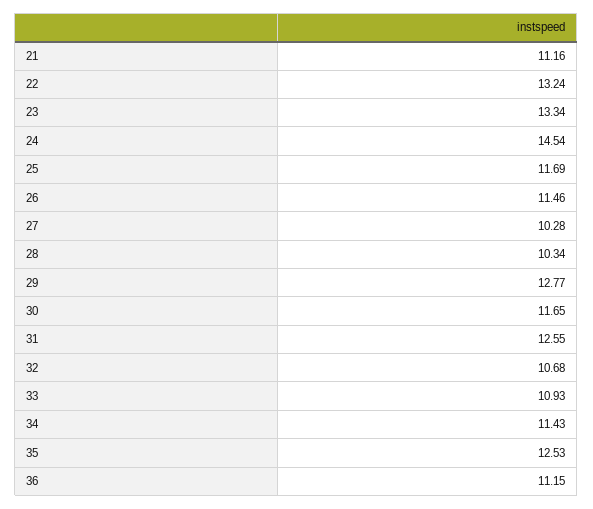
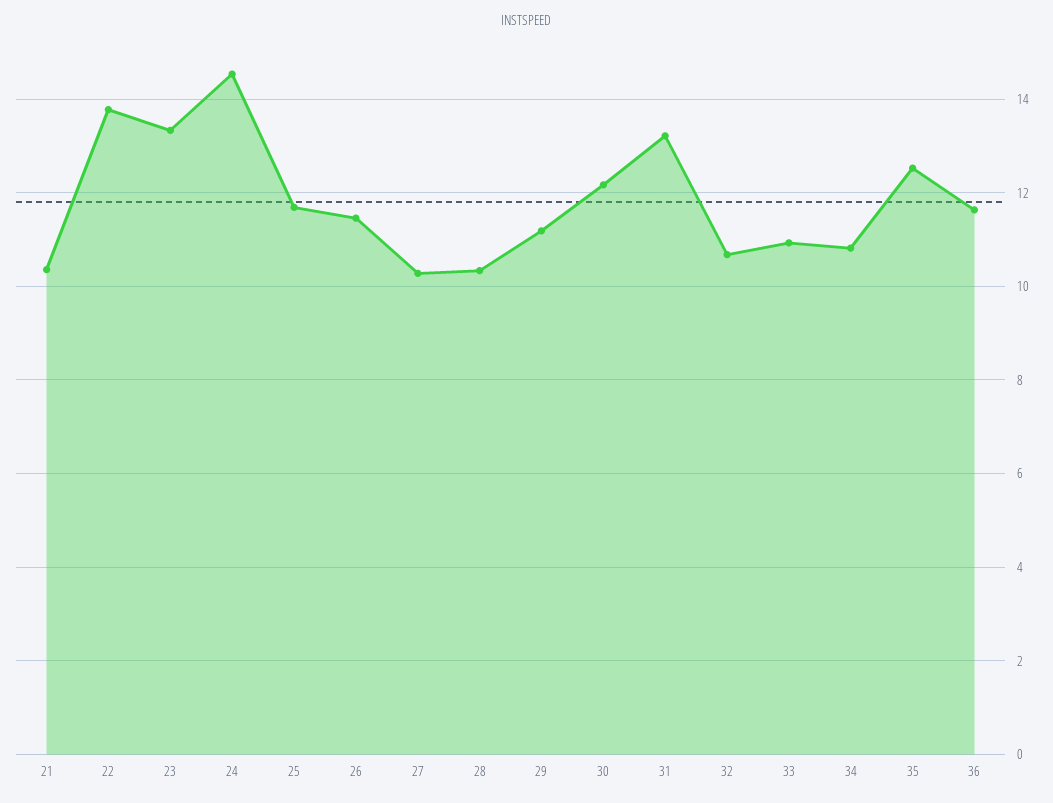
  {
-   "21": 11.16,
+   "21": 10.4,
-   "22": 13.24,
+   "22": 13.8,
    "23": 13.34,
    "24": 14.54,
    "25": 11.69,
    "26": 11.46,
    "27": 10.28,
    "28": 10.34,
-   "29": 12.77,
+   "29": 11.2,
-   "30": 11.65,
+   "30": 12.2,
-   "31": 12.55,
+   "31": 13.2,
    "32": 10.68,
    "33": 10.93,
-   "34": 11.43,
+   "34": 10.8,
    "35": 12.53,
-   "36": 11.15
+   "36": 11.6
  }

